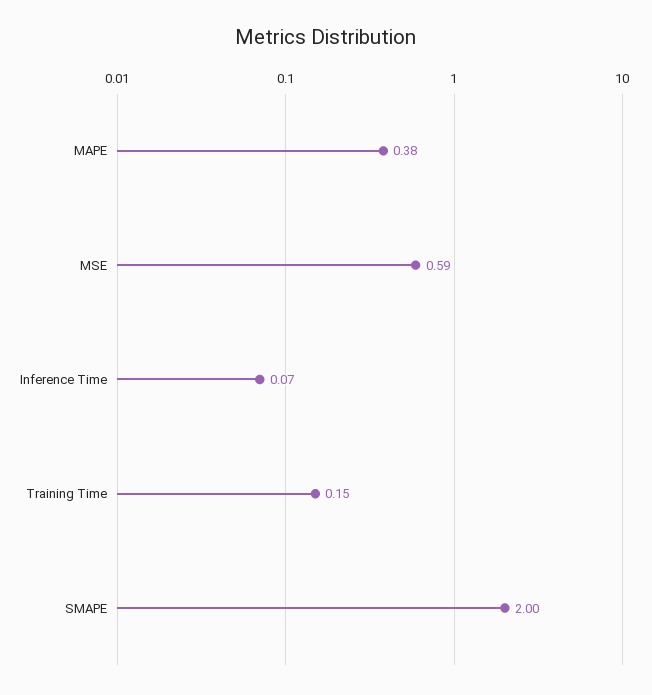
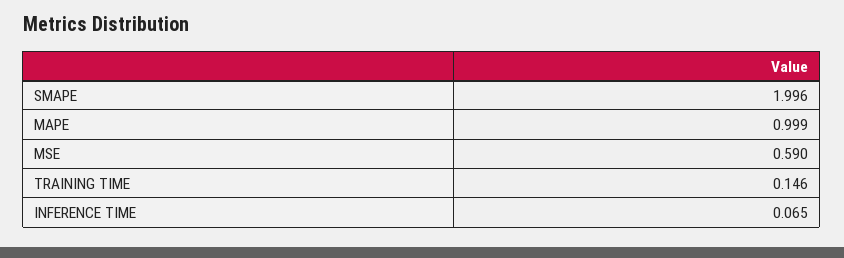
  {
-   "MAPE": 0.38,
+   "MAPE": 0.999,
    "MSE": 0.59,
    "Inference Time": 0.065,
    "Training Time": 0.146,
    "SMAPE": 1.996
  }

